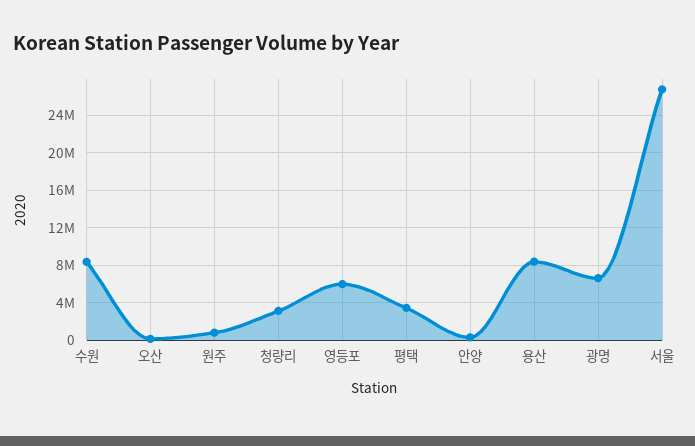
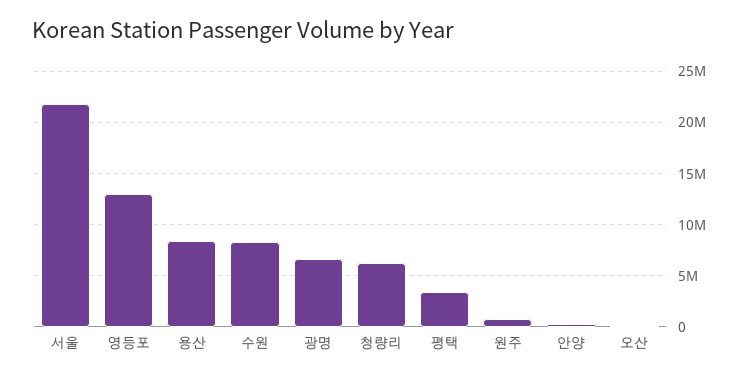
  {
    "수원": 8000000,
    "오산": 0,
    "원주": 1000000,
-   "청량리": 3000000,
+   "청량리": 6000000,
-   "영등포": 6000000,
+   "영등포": 13000000,
    "평택": 3000000,
    "안양": 0,
    "용산": 8000000,
    "광명": 7000000,
-   "서울": 27000000
+   "서울": 22000000
  }

